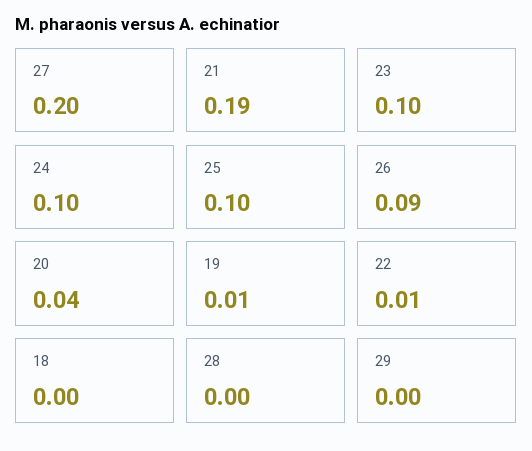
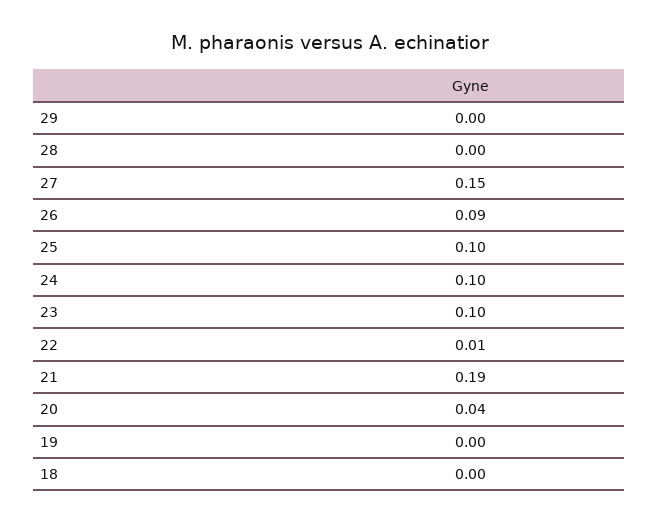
  {
-   "27": 0.2,
+   "27": 0.15,
    "21": 0.19,
    "23": 0.1,
    "24": 0.1,
    "25": 0.1,
    "26": 0.09,
    "20": 0.04,
-   "19": 0.01,
+   "19": 0,
    "22": 0.01,
    "18": 0,
    "28": 0,
    "29": 0
  }

